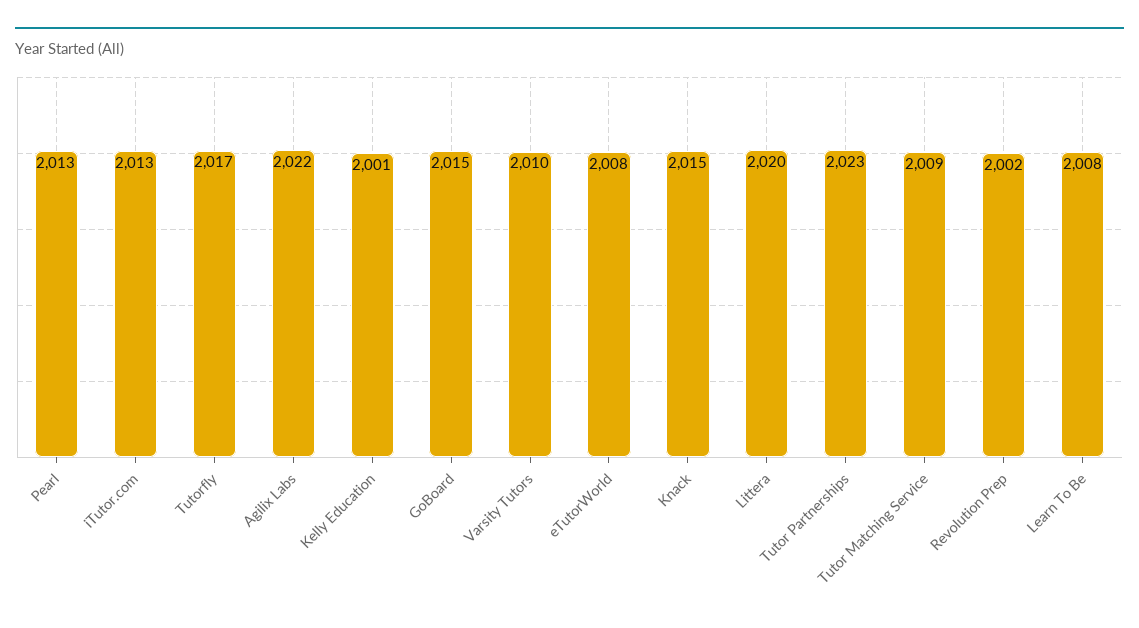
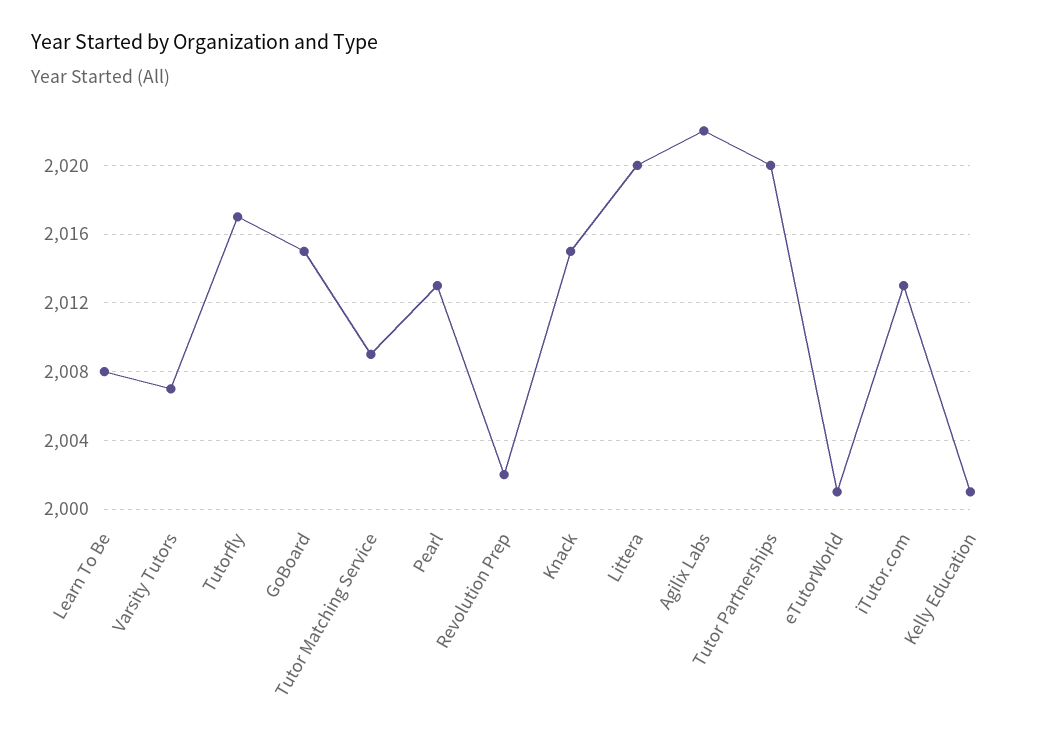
  {
    "Pearl": 2013,
    "iTutor.com": 2013,
    "Tutorfly": 2017,
    "Agilix Labs": 2022,
    "Kelly Education": 2001,
    "GoBoard": 2015,
-   "Varsity Tutors": 2010,
+   "Varsity Tutors": 2007,
-   "eTutorWorld": 2008,
+   "eTutorWorld": 2001,
    "Knack": 2015,
    "Littera": 2020,
-   "Tutor Partnerships": 2023,
+   "Tutor Partnerships": 2020,
    "Tutor Matching Service": 2009,
    "Revolution Prep": 2002,
    "Learn To Be": 2008
  }

